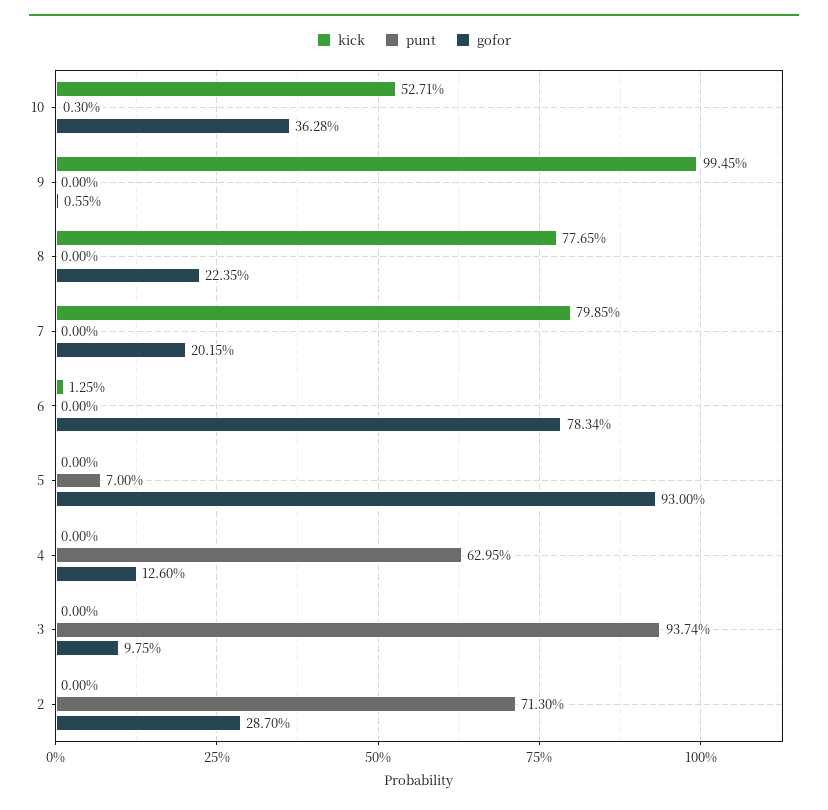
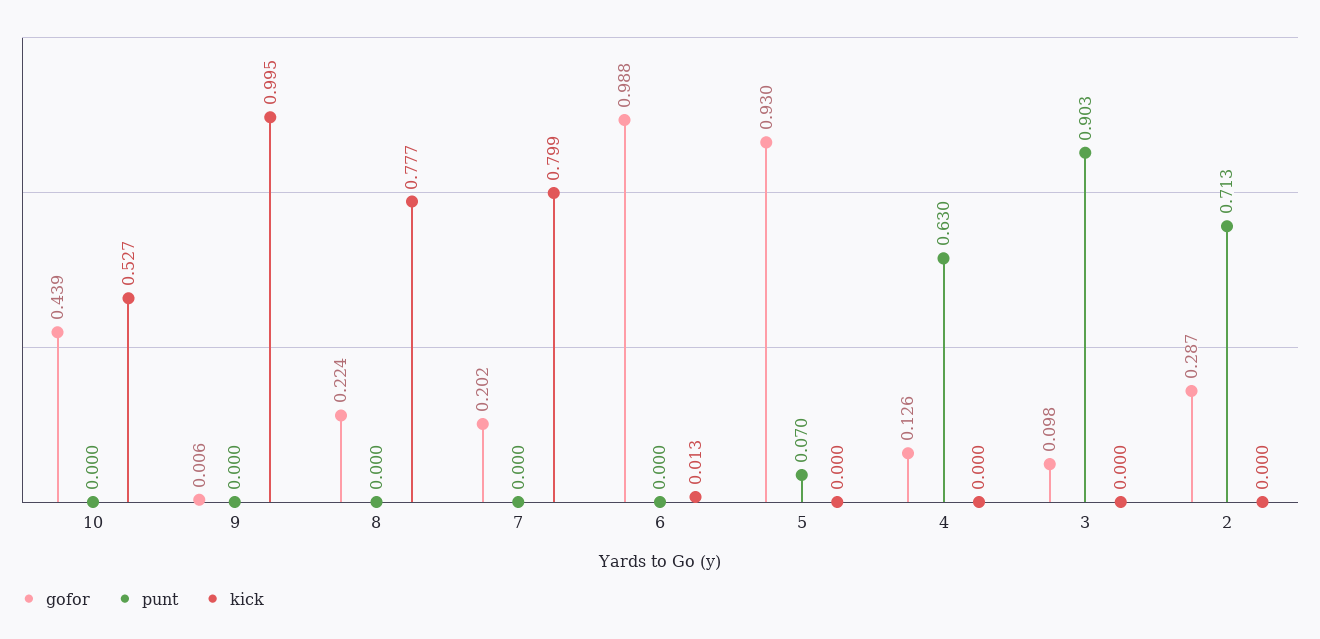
  {
    "kick": {
      "10": 0.5271,
      "9": 0.9945,
      "8": 0.7765,
      "7": 0.7985,
      "6": 0.0125,
      "5": 0,
      "4": 0,
      "3": 0,
      "2": 0
    },
    "punt": {
-     "10": 0.003,
+     "10": 0,
      "9": 0,
      "8": 0,
      "7": 0,
      "6": 0,
      "5": 0.07,
      "4": 0.6295,
-     "3": 0.9374,
+     "3": 0.903,
      "2": 0.713
    },
    "gofor": {
-     "10": 0.3628,
+     "10": 0.439,
      "9": 0.0055,
      "8": 0.2235,
      "7": 0.2015,
-     "6": 0.7834,
+     "6": 0.988,
      "5": 0.93,
      "4": 0.126,
      "3": 0.0975,
      "2": 0.287
    }
  }

